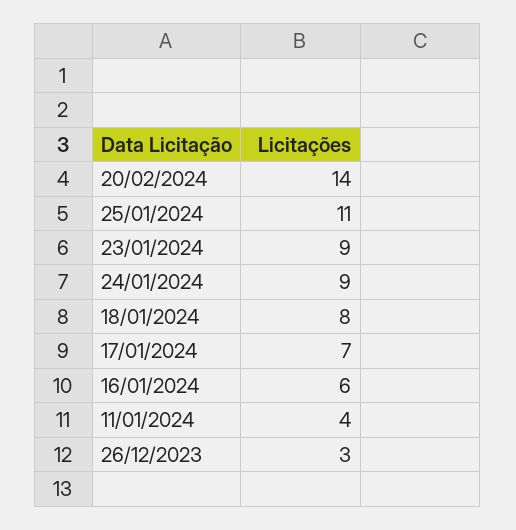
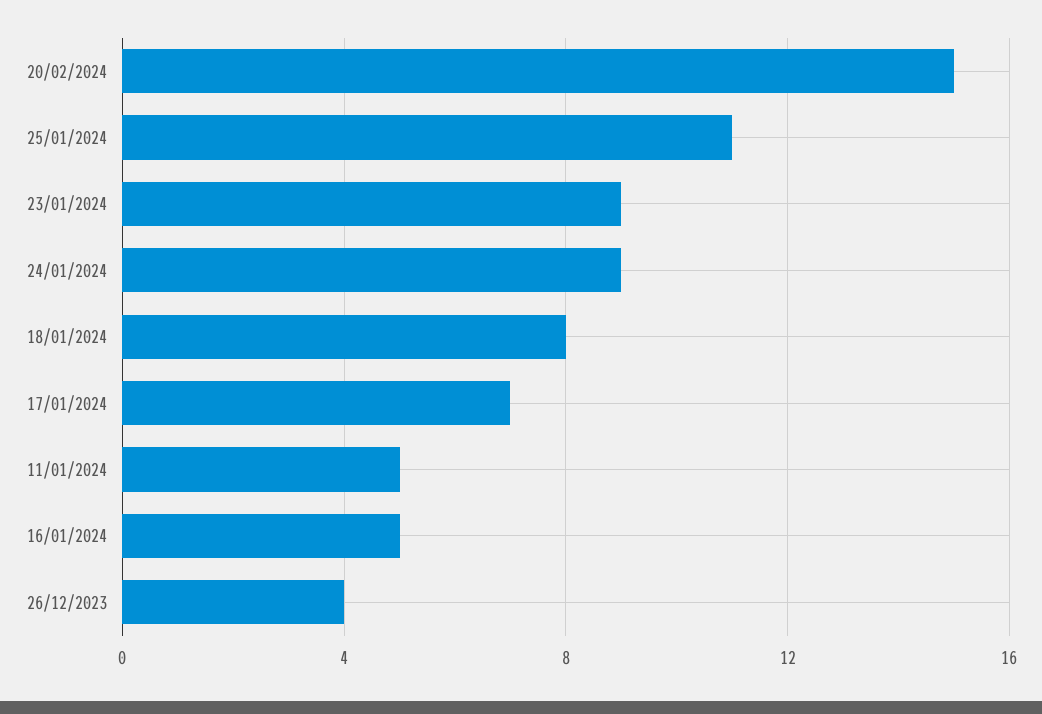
  {
-   "20/02/2024": 14,
+   "20/02/2024": 15,
    "25/01/2024": 11,
    "23/01/2024": 9,
    "24/01/2024": 9,
    "18/01/2024": 8,
    "17/01/2024": 7,
-   "16/01/2024": 6,
+   "16/01/2024": 5,
-   "11/01/2024": 4,
+   "11/01/2024": 5,
-   "26/12/2023": 3
+   "26/12/2023": 4
  }

